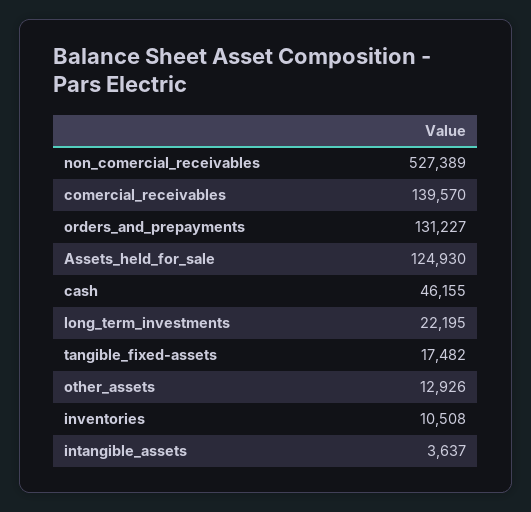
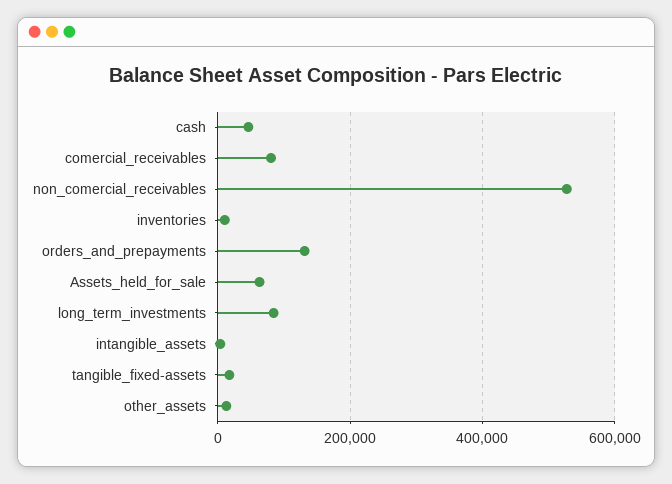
  {
    "non_comercial_receivables": 527389,
-   "comercial_receivables": 139570,
+   "comercial_receivables": 80000,
    "orders_and_prepayments": 131227,
-   "Assets_held_for_sale": 124930,
+   "Assets_held_for_sale": 60000,
    "cash": 46155,
-   "long_term_investments": 22195,
+   "long_term_investments": 80000,
    "tangible_fixed-assets": 17482,
    "other_assets": 12926,
    "inventories": 10508,
    "intangible_assets": 3637
  }

